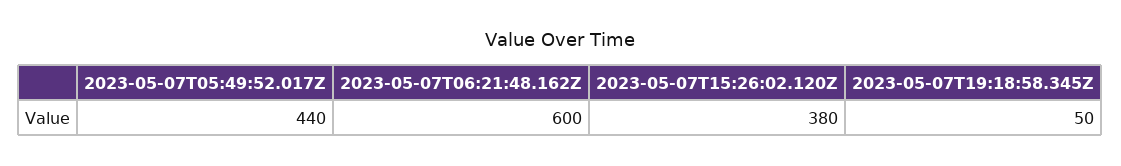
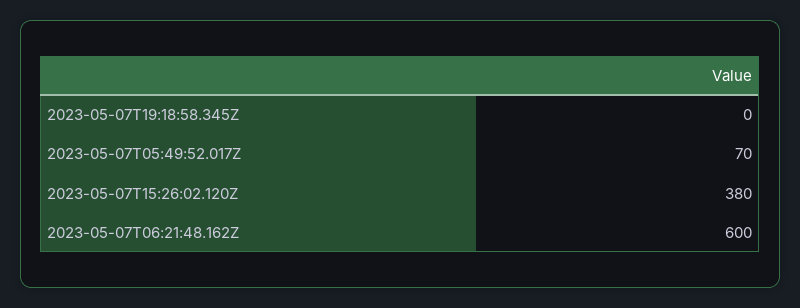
  {
-   "2023-05-07T05:49:52.017Z": 440,
+   "2023-05-07T05:49:52.017Z": 70,
    "2023-05-07T06:21:48.162Z": 600,
    "2023-05-07T15:26:02.120Z": 380,
-   "2023-05-07T19:18:58.345Z": 50
+   "2023-05-07T19:18:58.345Z": 0
  }

